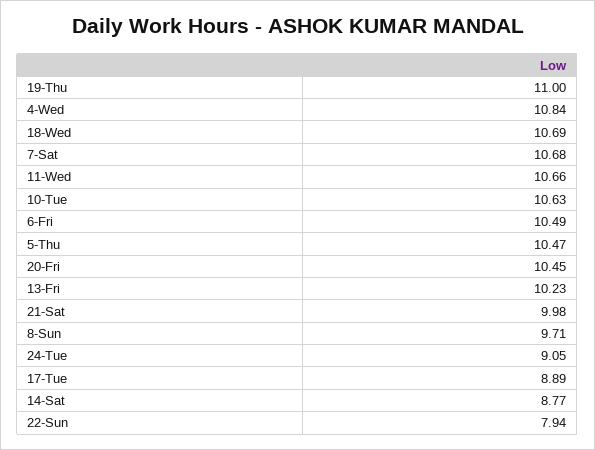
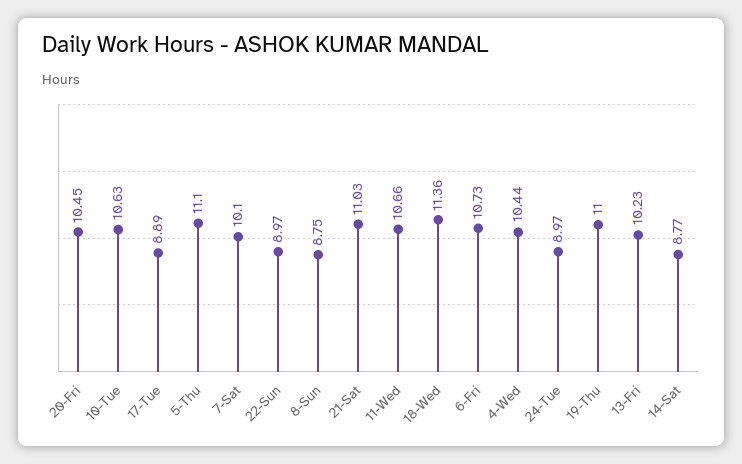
  {
    "19-Thu": 11,
-   "4-Wed": 10.84,
+   "4-Wed": 10.44,
-   "18-Wed": 10.69,
+   "18-Wed": 11.36,
-   "7-Sat": 10.68,
+   "7-Sat": 10.1,
    "11-Wed": 10.66,
    "10-Tue": 10.63,
-   "6-Fri": 10.49,
+   "6-Fri": 10.73,
-   "5-Thu": 10.47,
+   "5-Thu": 11.1,
    "20-Fri": 10.45,
    "13-Fri": 10.23,
-   "21-Sat": 9.98,
+   "21-Sat": 11.03,
-   "8-Sun": 9.71,
+   "8-Sun": 8.75,
-   "24-Tue": 9.05,
+   "24-Tue": 8.97,
    "17-Tue": 8.89,
    "14-Sat": 8.77,
-   "22-Sun": 7.94
+   "22-Sun": 8.97
  }

